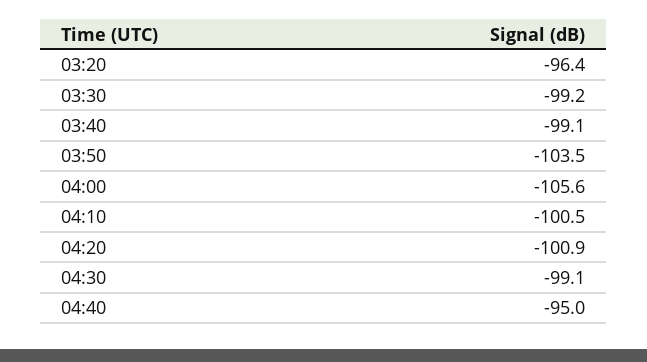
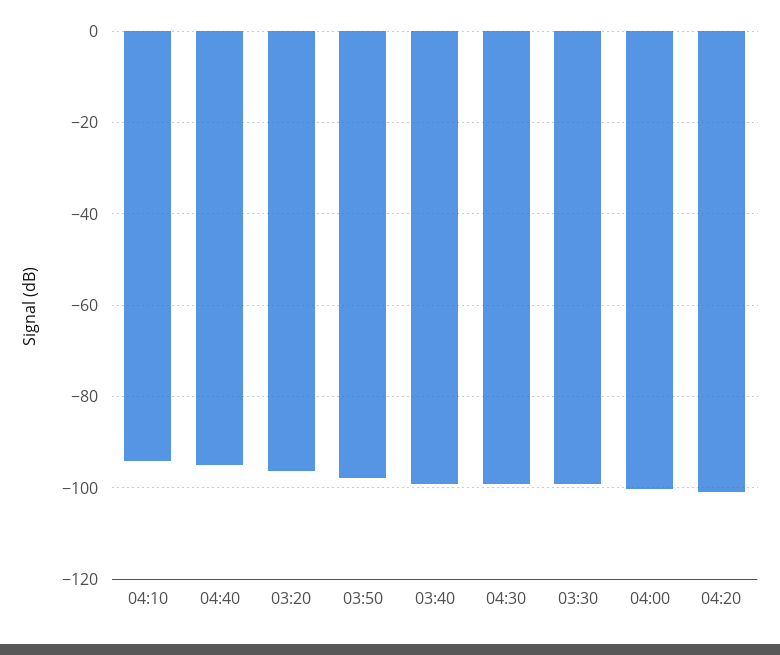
  {
    "03:20": -96.4,
    "03:30": -99.2,
    "03:40": -99.1,
-   "03:50": -103.5,
+   "03:50": -98,
-   "04:00": -105.6,
+   "04:00": -100,
-   "04:10": -100.5,
+   "04:10": -94,
    "04:20": -100.9,
    "04:30": -99.1,
    "04:40": -95
  }

